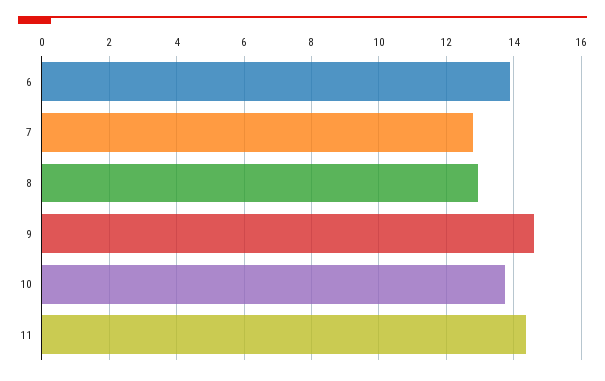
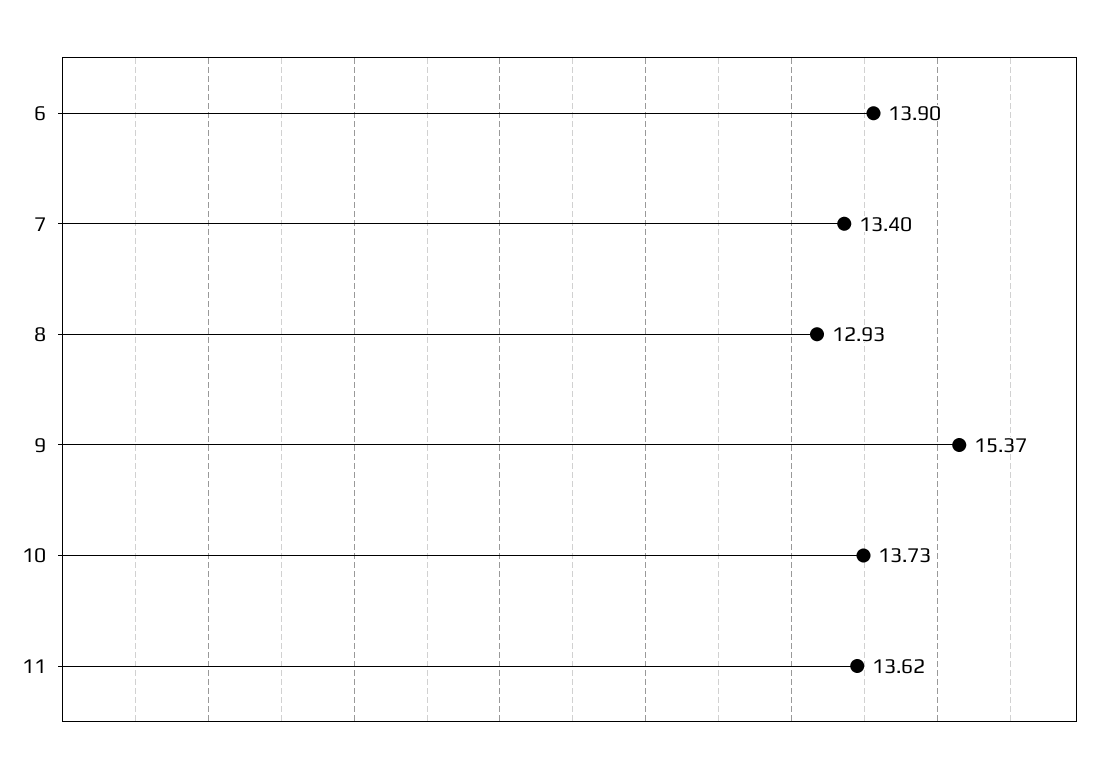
  {
    "6": 13.9,
-   "7": 12.8,
+   "7": 13.4,
    "8": 12.93,
-   "9": 14.6,
+   "9": 15.37,
    "10": 13.73,
-   "11": 14.4
+   "11": 13.62
  }

